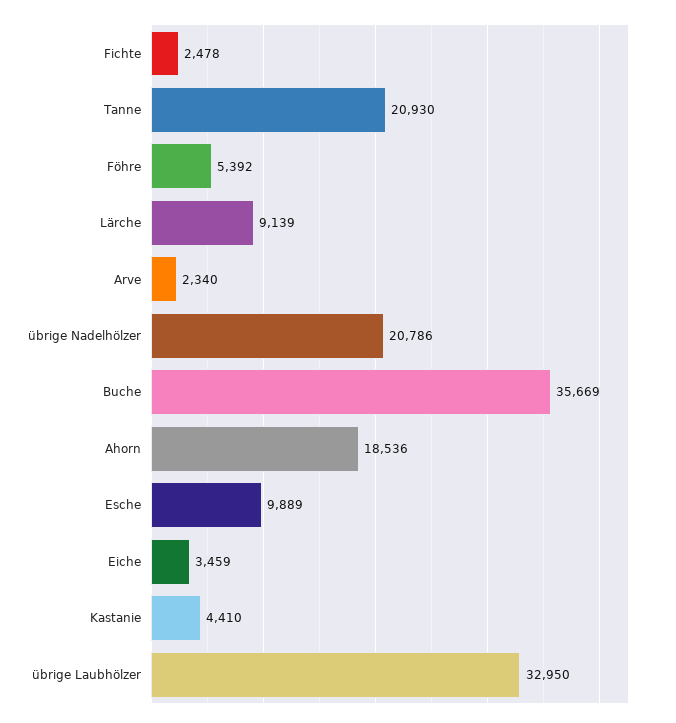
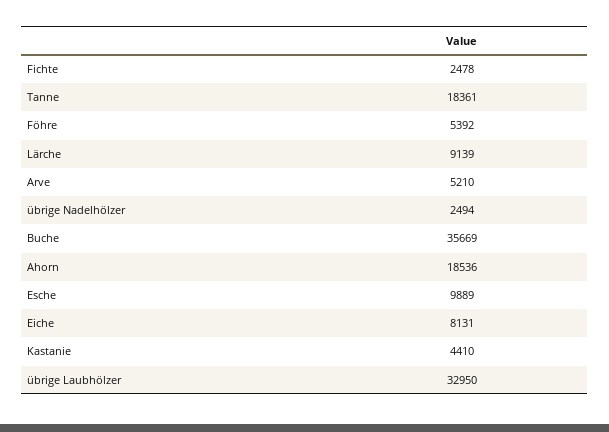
  {
    "Fichte": 2478,
-   "Tanne": 20930,
+   "Tanne": 18361,
    "Föhre": 5392,
    "Lärche": 9139,
-   "Arve": 2340,
+   "Arve": 5210,
-   "übrige Nadelhölzer": 20786,
+   "übrige Nadelhölzer": 2494,
    "Buche": 35669,
    "Ahorn": 18536,
    "Esche": 9889,
-   "Eiche": 3459,
+   "Eiche": 8131,
    "Kastanie": 4410,
    "übrige Laubhölzer": 32950
  }

